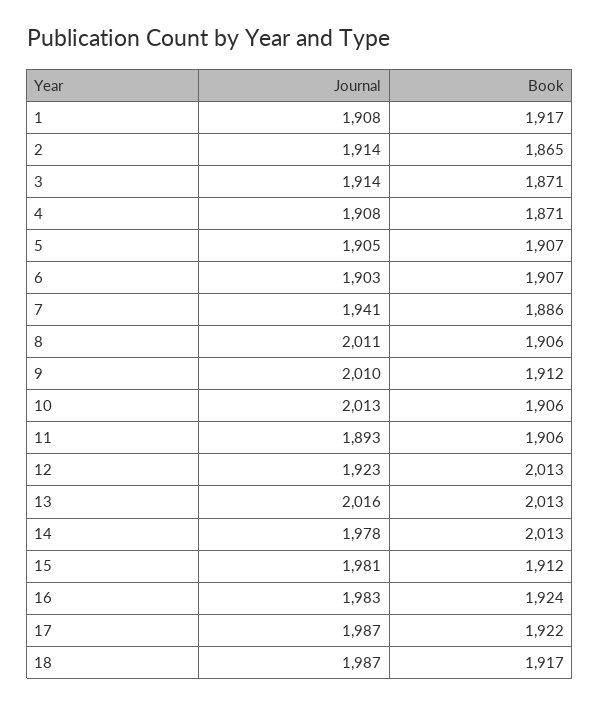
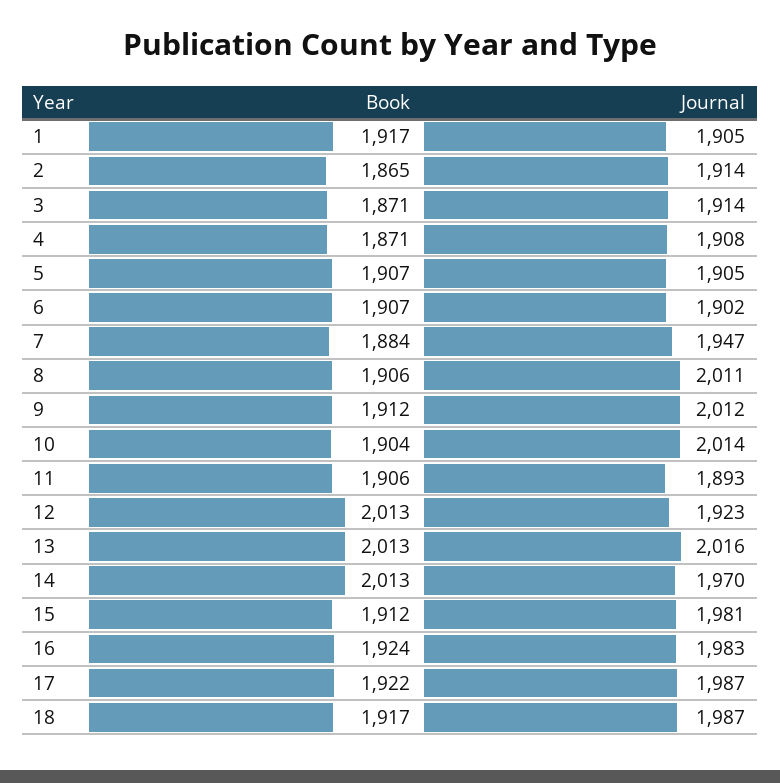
  {
    "Journal": {
-     "1": 1908,
+     "1": 1905,
      "2": 1914,
      "3": 1914,
      "4": 1908,
      "5": 1905,
-     "6": 1903,
+     "6": 1902,
-     "7": 1941,
+     "7": 1947,
      "8": 2011,
-     "9": 2010,
+     "9": 2012,
-     "10": 2013,
+     "10": 2014,
      "11": 1893,
      "12": 1923,
      "13": 2016,
-     "14": 1978,
+     "14": 1970,
      "15": 1981,
      "16": 1983,
      "17": 1987,
      "18": 1987
    },
    "Book": {
      "1": 1917,
      "2": 1865,
      "3": 1871,
      "4": 1871,
      "5": 1907,
      "6": 1907,
-     "7": 1886,
+     "7": 1884,
      "8": 1906,
      "9": 1912,
-     "10": 1906,
+     "10": 1904,
      "11": 1906,
      "12": 2013,
      "13": 2013,
      "14": 2013,
      "15": 1912,
      "16": 1924,
      "17": 1922,
      "18": 1917
    }
  }

